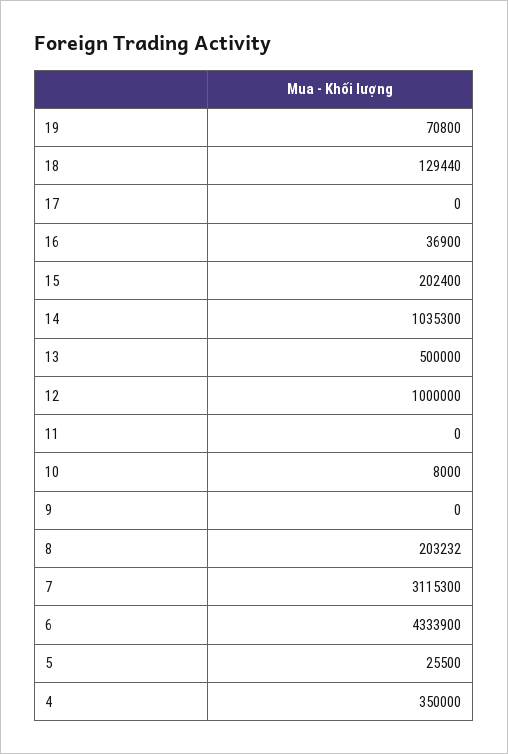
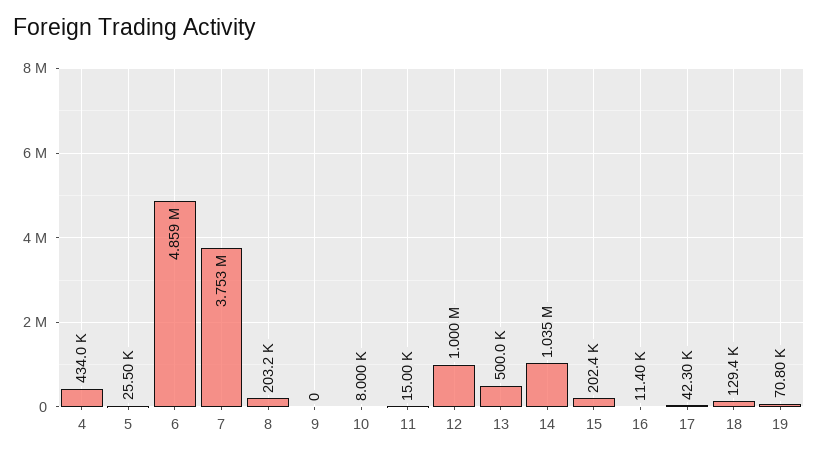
  {
    "19": 70800,
    "18": 129440,
-   "17": 0,
+   "17": 42300,
-   "16": 36900,
+   "16": 11400,
    "15": 202400,
    "14": 1035300,
    "13": 500000,
    "12": 1000000,
-   "11": 0,
+   "11": 15000,
    "10": 8000,
    "9": 0,
    "8": 203232,
-   "7": 3115300,
+   "7": 3753000,
-   "6": 4333900,
+   "6": 4859000,
    "5": 25500,
-   "4": 350000
+   "4": 434000
  }

